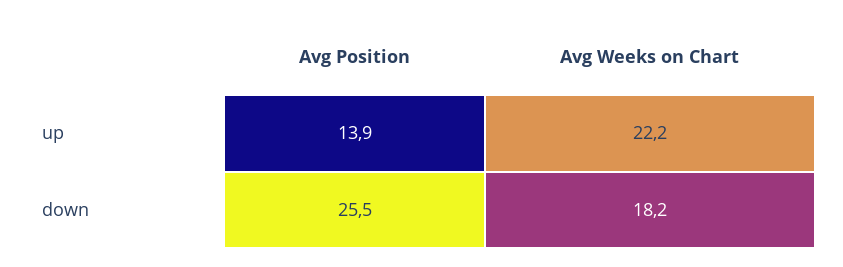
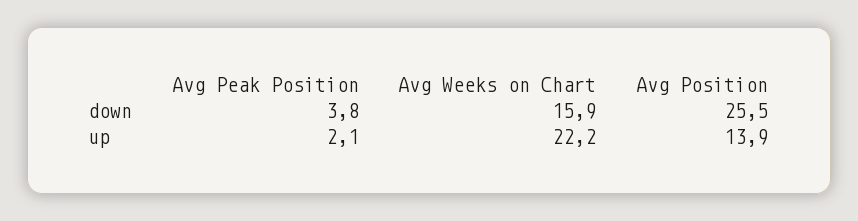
  {
    "Avg Position": {
      "up": 13.9,
      "down": 25.5
    },
    "Avg Weeks on Chart": {
      "up": 22.2,
-     "down": 18.2
+     "down": 15.9
-   }
+   },
+   "Avg Peak Position": {
+     "down": 3.8,
+     "up": 2.1
+   }
  }

